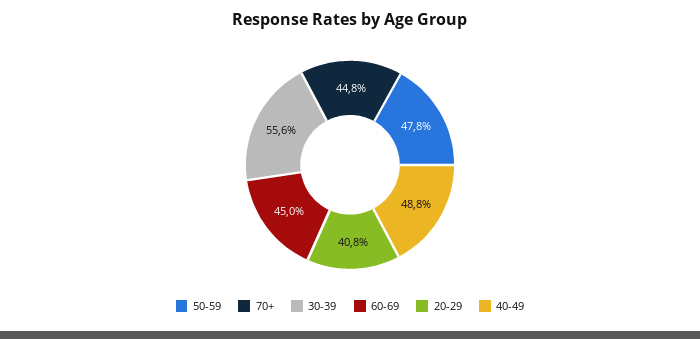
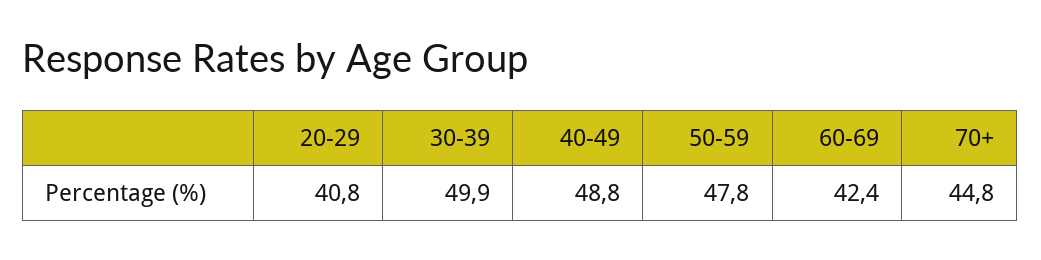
  {
    "50-59": 47.8,
    "70+": 44.8,
-   "30-39": 55.6,
+   "30-39": 49.9,
-   "60-69": 45,
+   "60-69": 42.4,
    "20-29": 40.8,
    "40-49": 48.8
  }

